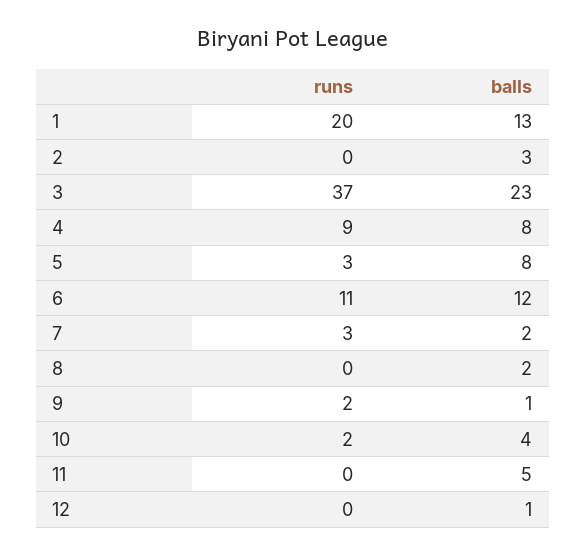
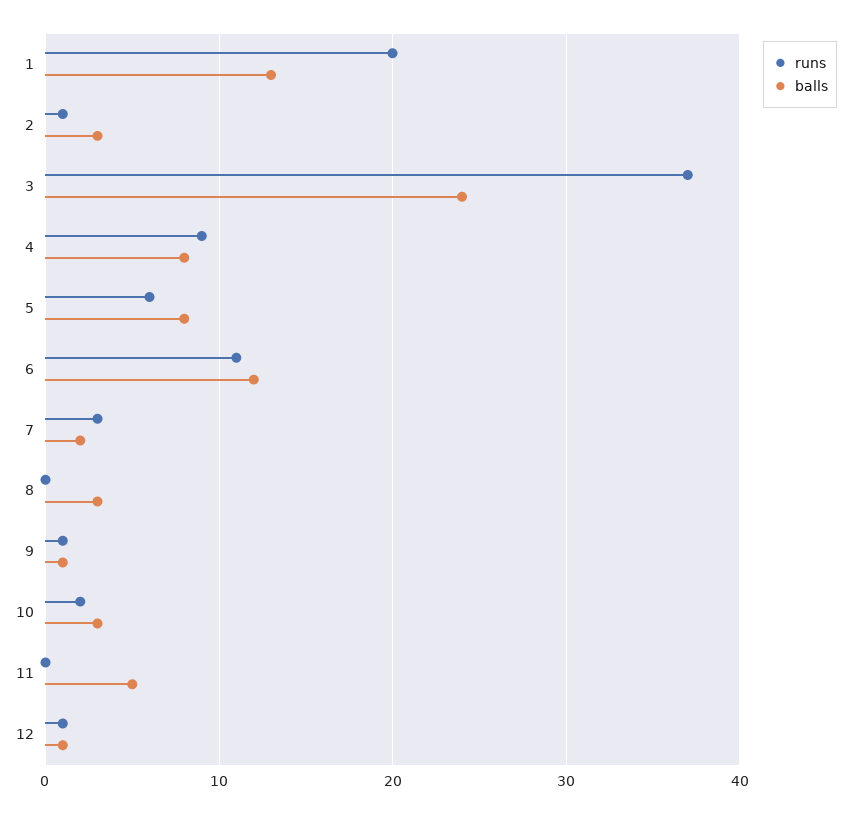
  {
    "runs": {
      "1": 20,
-     "2": 0,
+     "2": 1,
      "3": 37,
      "4": 9,
-     "5": 3,
+     "5": 6,
      "6": 11,
      "7": 3,
      "8": 0,
-     "9": 2,
+     "9": 1,
      "10": 2,
      "11": 0,
-     "12": 0
+     "12": 1
    },
    "balls": {
      "1": 13,
      "2": 3,
-     "3": 23,
+     "3": 24,
      "4": 8,
      "5": 8,
      "6": 12,
      "7": 2,
-     "8": 2,
+     "8": 3,
      "9": 1,
-     "10": 4,
+     "10": 3,
      "11": 5,
      "12": 1
    }
  }

